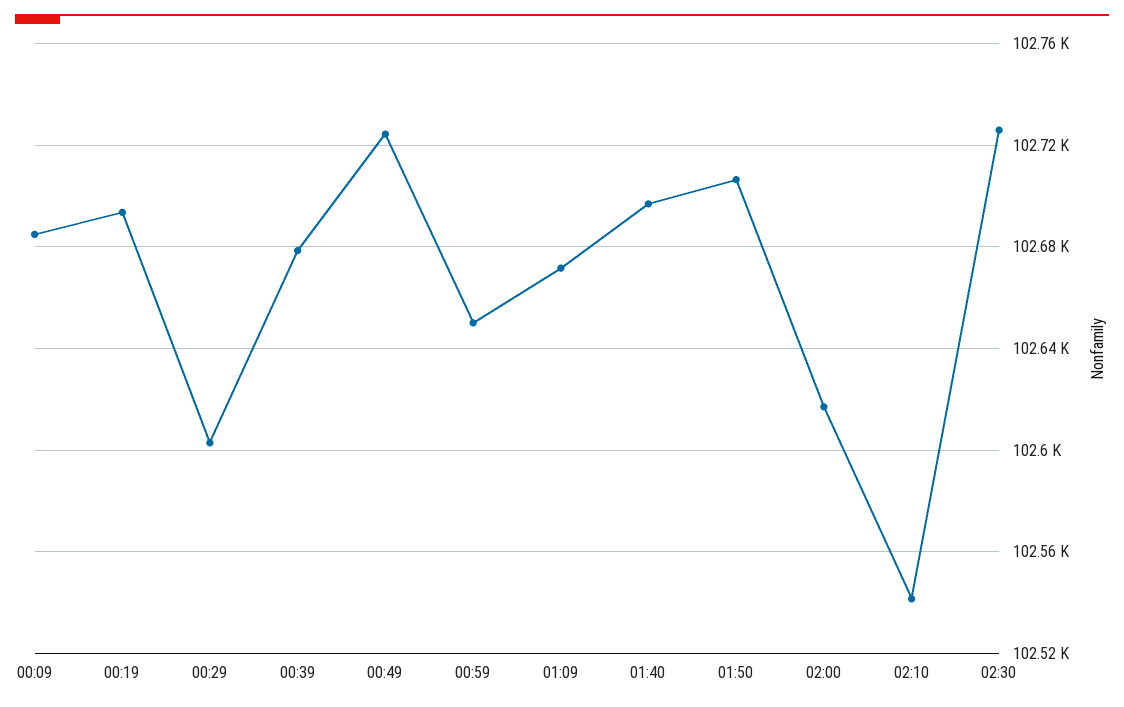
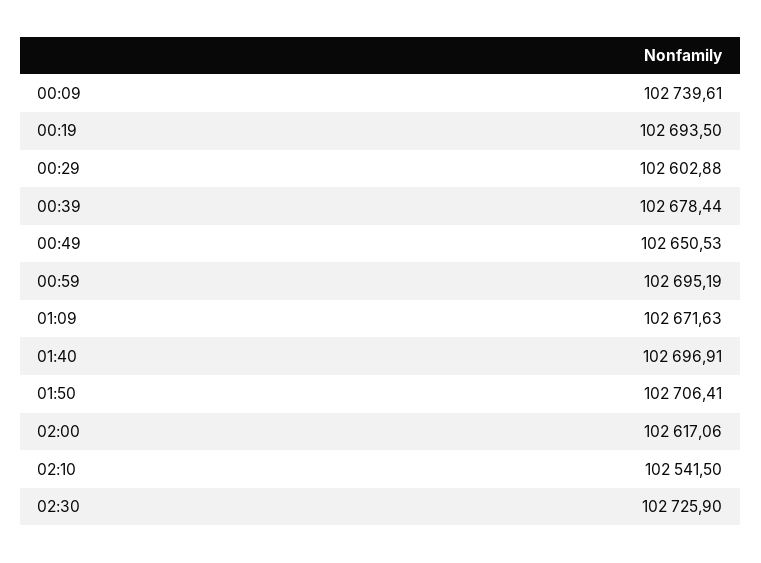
  {
-   "00:09": 102685,
+   "00:09": 102739.61,
    "00:19": 102693.5,
    "00:29": 102602.88,
    "00:39": 102678.44,
-   "00:49": 102725,
+   "00:49": 102650.53,
-   "00:59": 102650,
+   "00:59": 102695.19,
    "01:09": 102671.63,
    "01:40": 102696.91,
    "01:50": 102706.41,
    "02:00": 102617.06,
    "02:10": 102541.5,
    "02:30": 102725.9
  }

